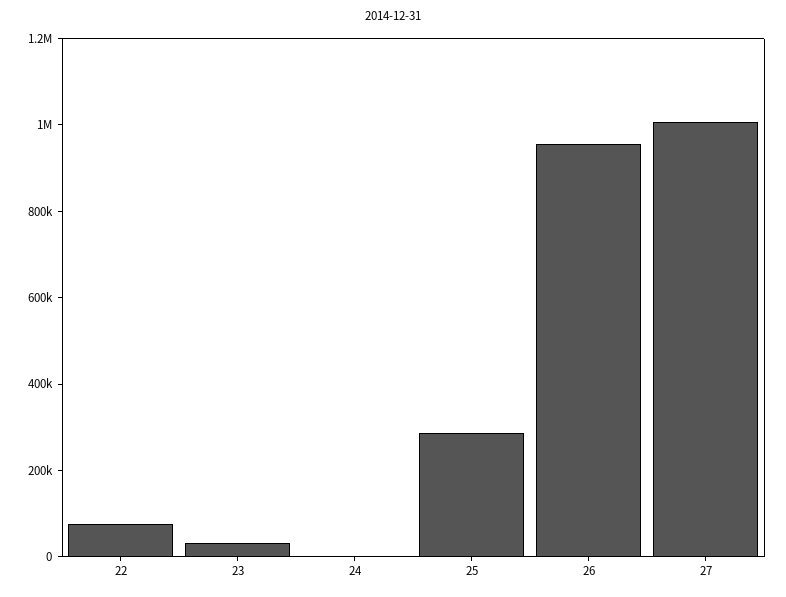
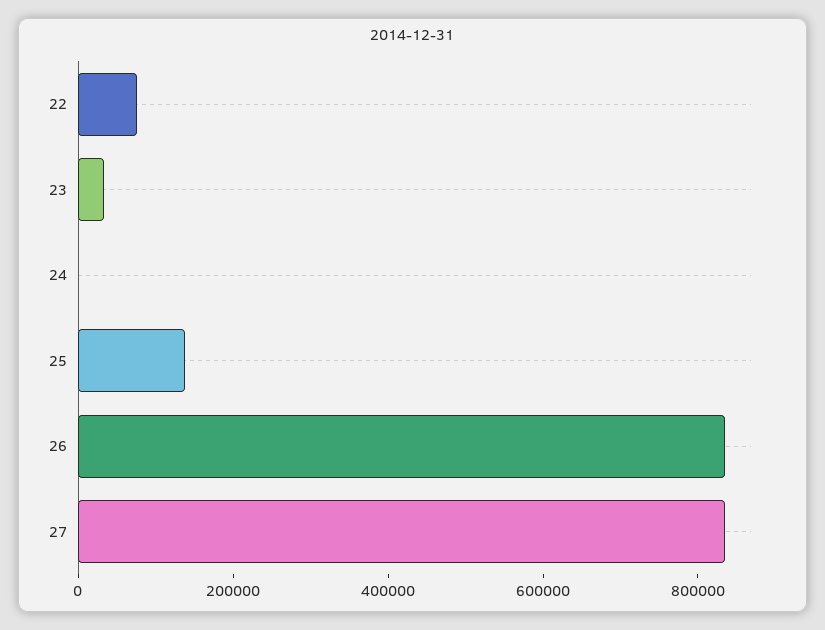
  {
    "22": 100000,
    "23": 50000,
    "24": 0,
-   "25": 300000,
+   "25": 150000,
-   "26": 950000,
+   "26": 850000,
-   "27": 1000000
+   "27": 850000
  }

